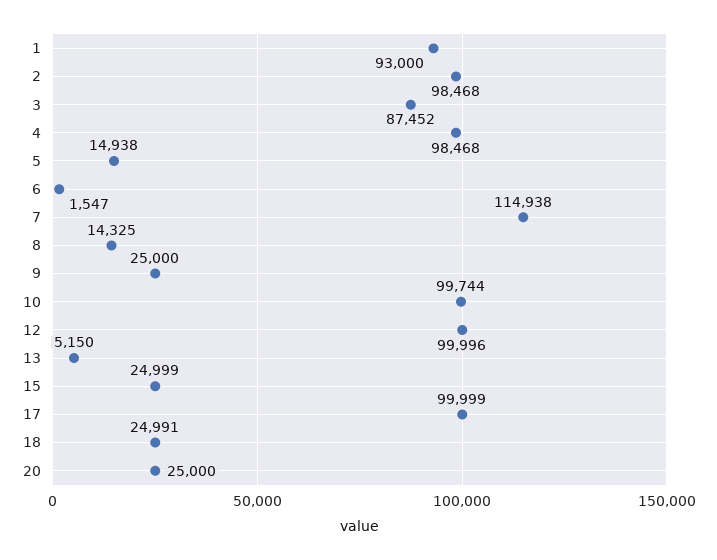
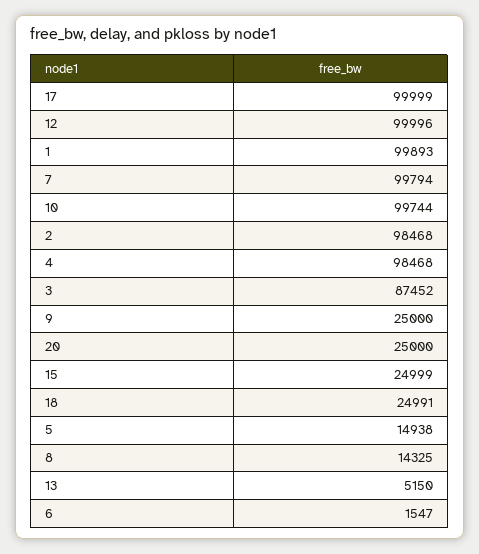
  {
-   "1": 93000,
+   "1": 99893,
    "2": 98468,
    "3": 87452,
    "4": 98468,
    "5": 14938,
    "6": 1547,
-   "7": 114938,
+   "7": 99794,
    "8": 14325,
    "9": 25000,
    "10": 99744,
    "12": 99996,
    "13": 5150,
    "15": 24999,
    "17": 99999,
    "18": 24991,
    "20": 25000
  }

